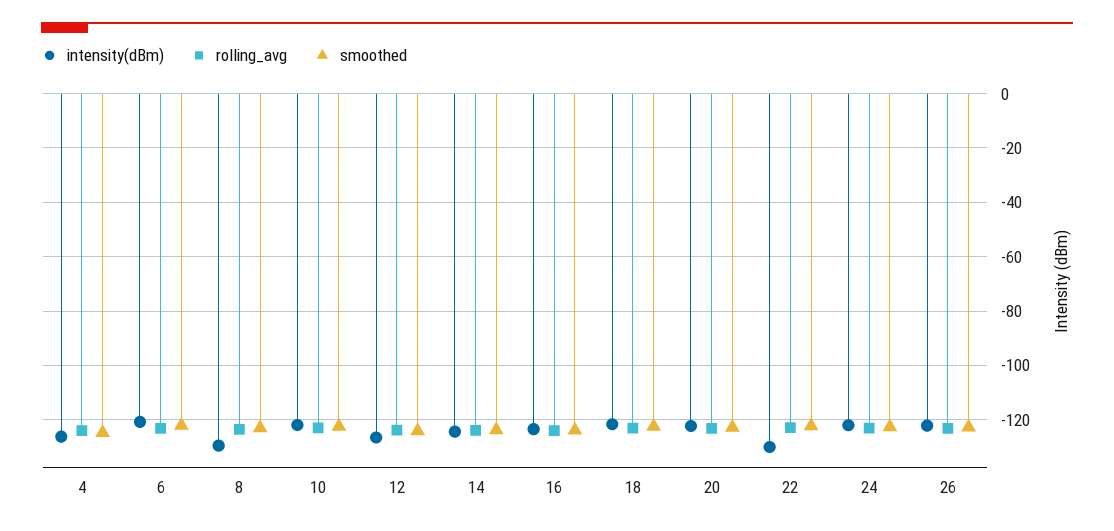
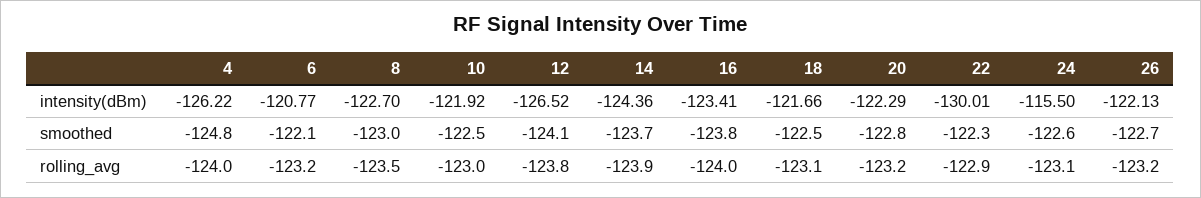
  {
    "intensity(dBm)": {
      "4": -126.22,
      "6": -120.77,
-     "8": -130,
+     "8": -122.7,
      "10": -121.92,
      "12": -126.52,
      "14": -124.36,
      "16": -123.41,
      "18": -121.66,
      "20": -122.29,
      "22": -130.01,
-     "24": -122.5,
+     "24": -115.5,
      "26": -122.13
    },
    "rolling_avg": {
      "4": -124,
      "6": -123.2,
      "8": -123.5,
      "10": -123,
      "12": -123.8,
      "14": -123.9,
      "16": -124,
      "18": -123.1,
      "20": -123.2,
      "22": -122.9,
      "24": -123.1,
      "26": -123.2
    },
    "smoothed": {
      "4": -124.8,
      "6": -122.1,
      "8": -123,
      "10": -122.5,
      "12": -124.1,
      "14": -123.7,
      "16": -123.8,
      "18": -122.5,
      "20": -122.8,
      "22": -122.3,
      "24": -122.6,
      "26": -122.7
    }
  }

